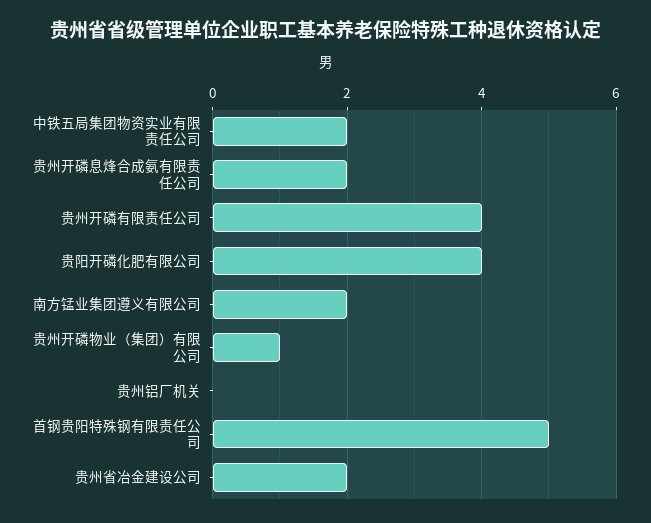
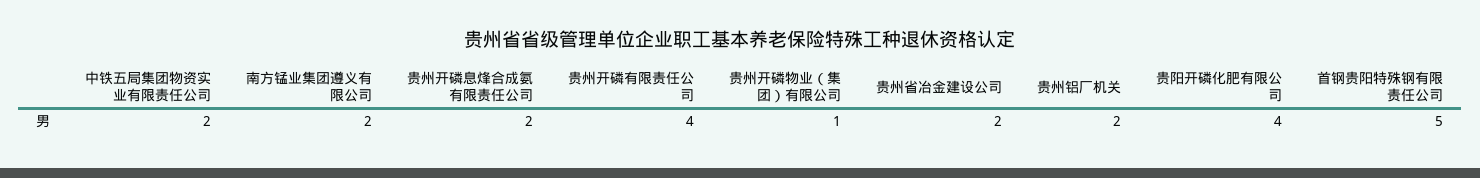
  {
    "中铁五局集团物资实业有限责任公司": 2,
    "贵州开磷息烽合成氨有限责任公司": 2,
    "贵州开磷有限责任公司": 4,
    "贵阳开磷化肥有限公司": 4,
    "南方锰业集团遵义有限公司": 2,
    "贵州开磷物业（集团）有限公司": 1,
-   "贵州铝厂机关": 0,
+   "贵州铝厂机关": 2,
    "首钢贵阳特殊钢有限责任公司": 5,
    "贵州省冶金建设公司": 2
  }

